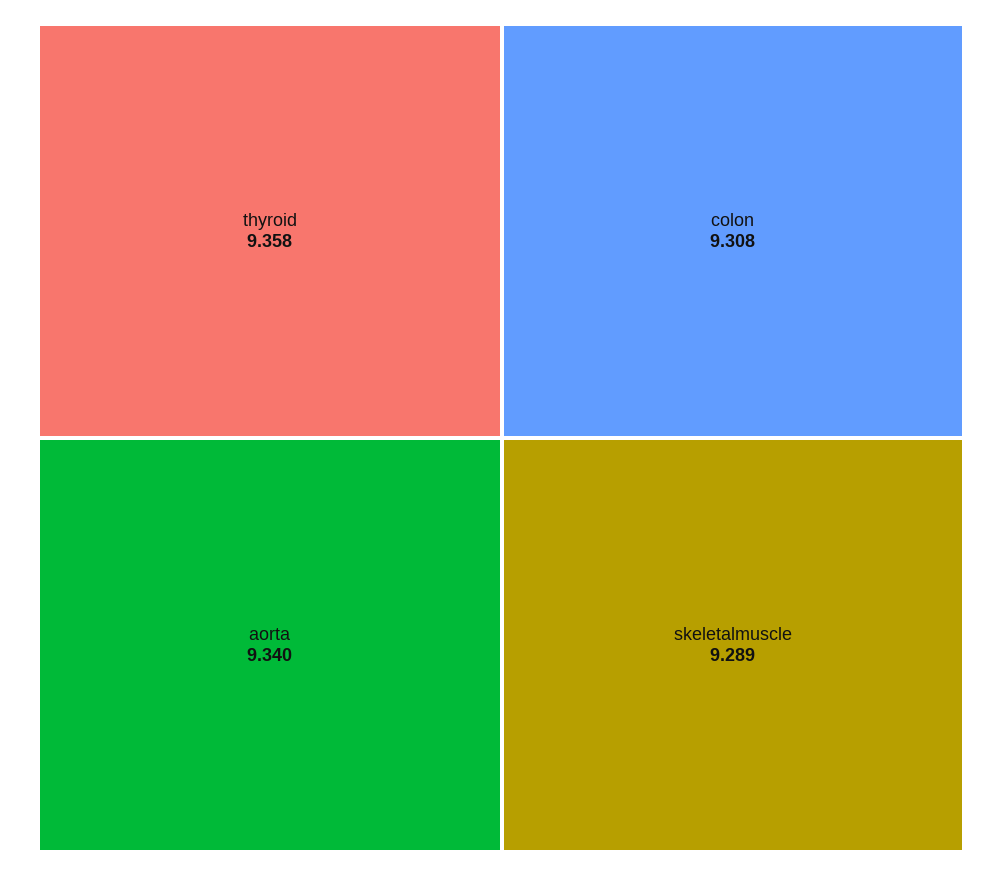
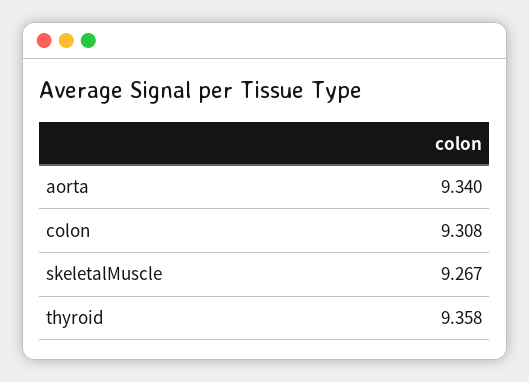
  {
    "thyroid": 9.358,
    "aorta": 9.34,
    "colon": 9.308,
-   "skeletalmuscle": 9.289
+   "skeletalmuscle": 9.267
  }

